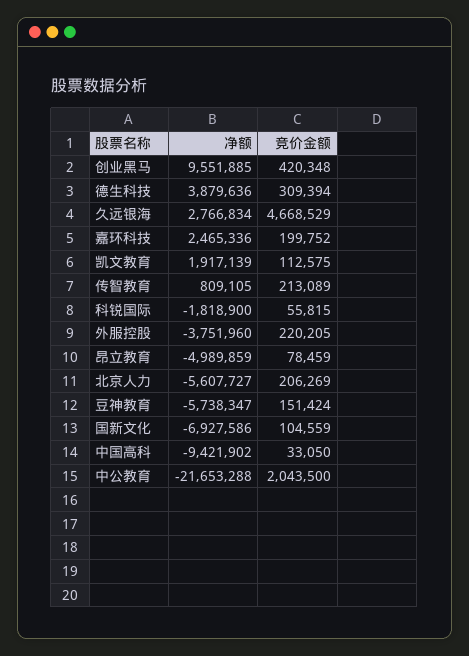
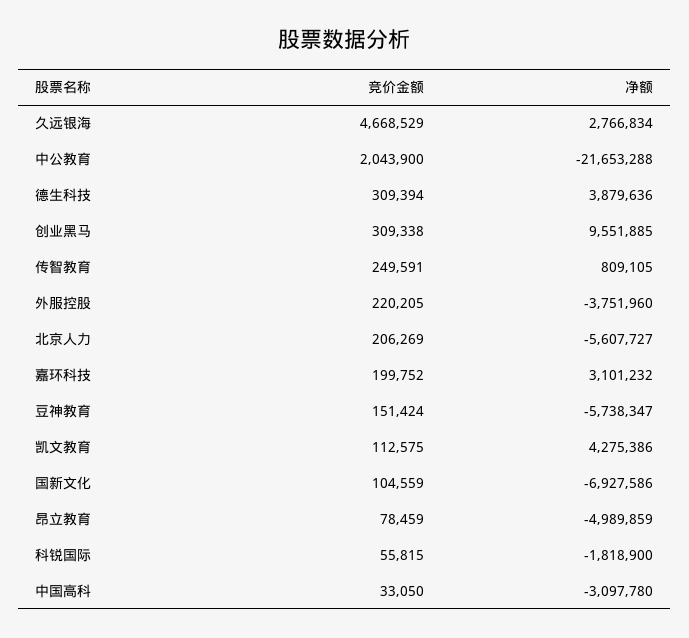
  {
    "净额": {
      "创业黑马": 9551885,
      "德生科技": 3879636,
      "久远银海": 2766834,
-     "嘉环科技": 2465336,
+     "嘉环科技": 3101232,
-     "凯文教育": 1917139,
+     "凯文教育": 4275386,
      "传智教育": 809105,
      "科锐国际": -1818900,
      "外服控股": -3751960,
      "昂立教育": -4989859,
      "北京人力": -5607727,
      "豆神教育": -5738347,
      "国新文化": -6927586,
-     "中国高科": -9421902,
+     "中国高科": -3097780,
      "中公教育": -21653288
    },
    "竞价金额": {
-     "创业黑马": 420348,
+     "创业黑马": 309338,
      "德生科技": 309394,
      "久远银海": 4668529,
      "嘉环科技": 199752,
      "凯文教育": 112575,
-     "传智教育": 213089,
+     "传智教育": 249591,
      "科锐国际": 55815,
      "外服控股": 220205,
      "昂立教育": 78459,
      "北京人力": 206269,
      "豆神教育": 151424,
      "国新文化": 104559,
      "中国高科": 33050,
-     "中公教育": 2043500
+     "中公教育": 2043900
    }
  }

